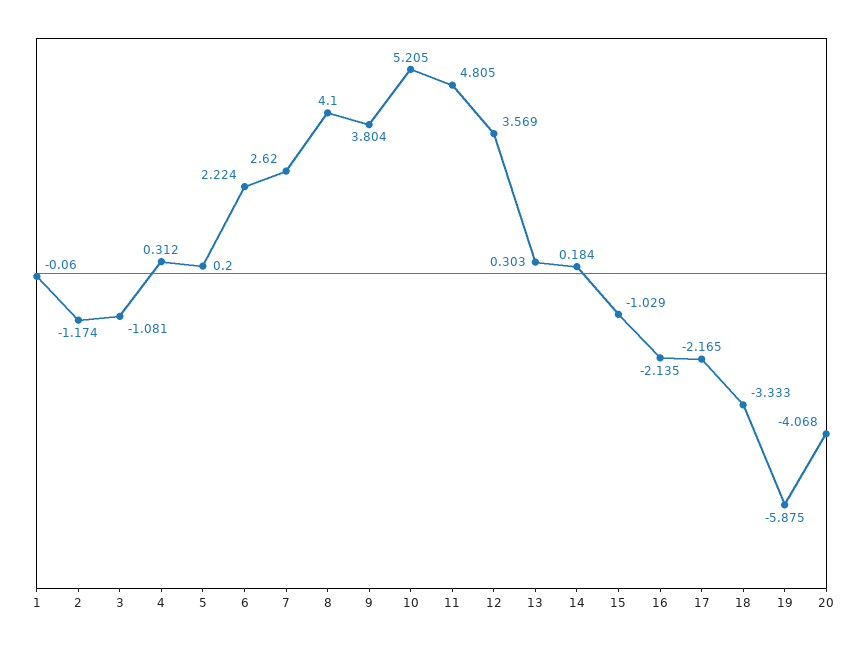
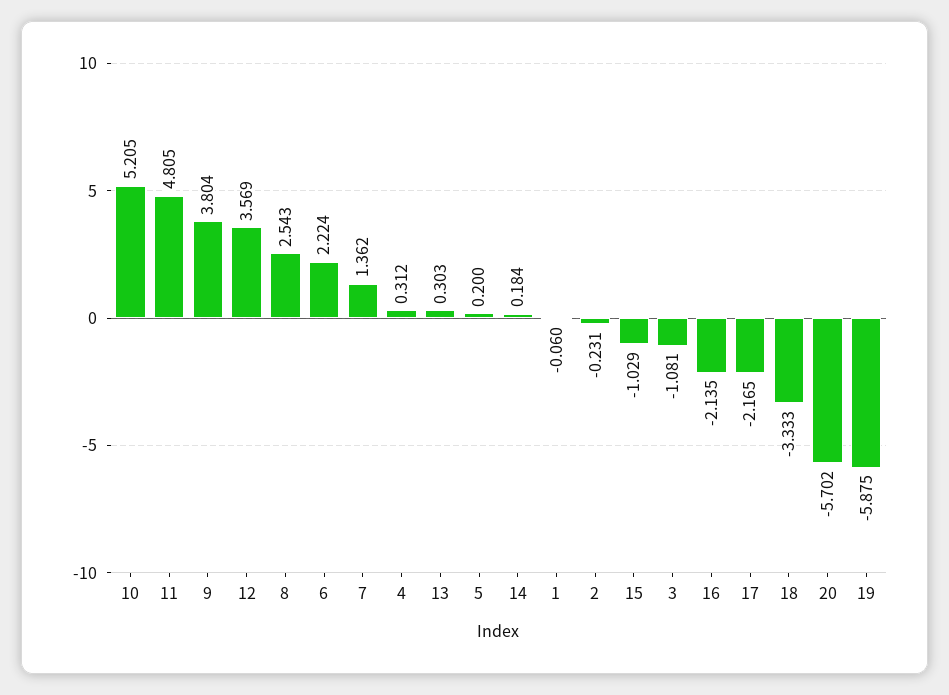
  {
    "1": -0.06,
-   "2": -1.174,
+   "2": -0.231,
    "3": -1.081,
    "4": 0.312,
    "5": 0.2,
    "6": 2.224,
-   "7": 2.62,
+   "7": 1.362,
-   "8": 4.1,
+   "8": 2.543,
    "9": 3.804,
    "10": 5.205,
    "11": 4.805,
    "12": 3.569,
    "13": 0.303,
    "14": 0.184,
    "15": -1.029,
    "16": -2.135,
    "17": -2.165,
    "18": -3.333,
    "19": -5.875,
-   "20": -4.068
+   "20": -5.702
  }

